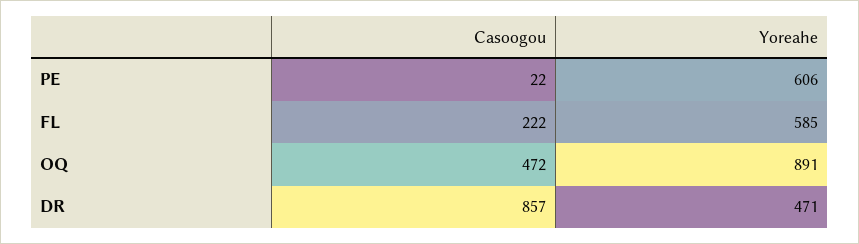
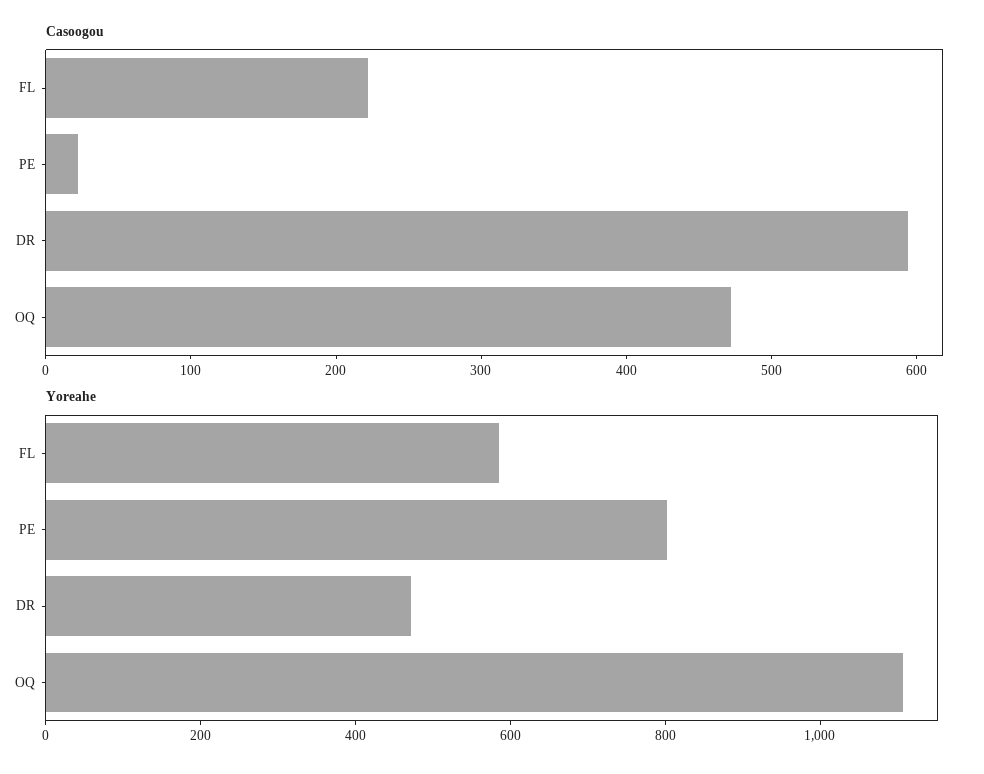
  {
    "Casoogou": {
      "PE": 22,
      "FL": 222,
      "OQ": 472,
-     "DR": 857
+     "DR": 600
    },
    "Yoreahe": {
-     "PE": 606,
+     "PE": 800,
      "FL": 585,
-     "OQ": 891,
+     "OQ": 1100,
      "DR": 471
    }
  }

